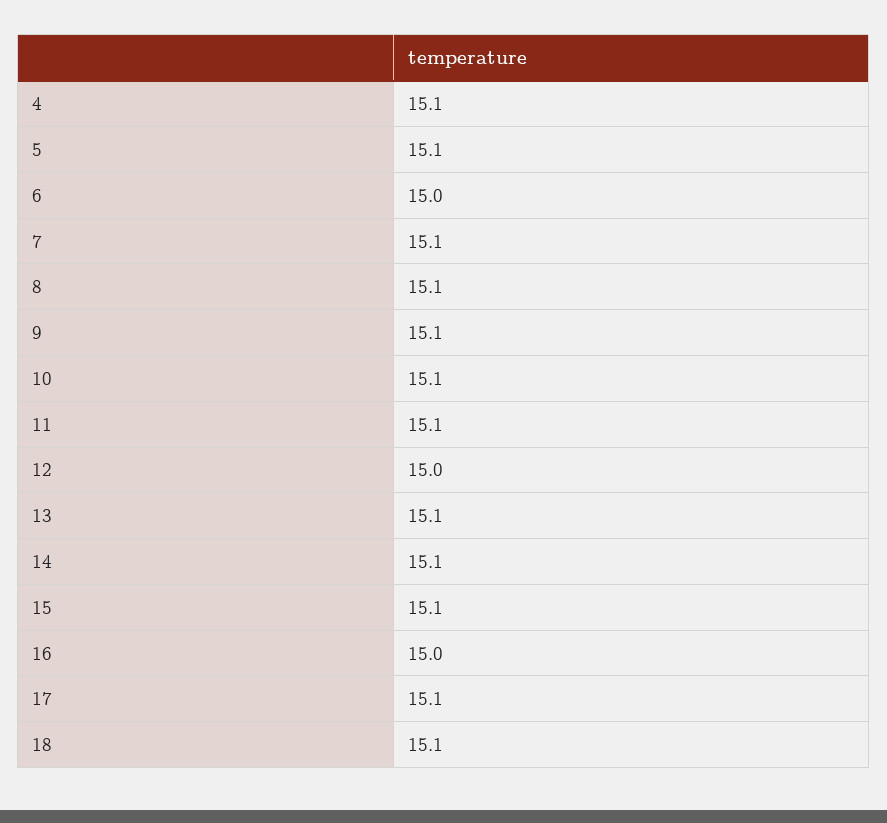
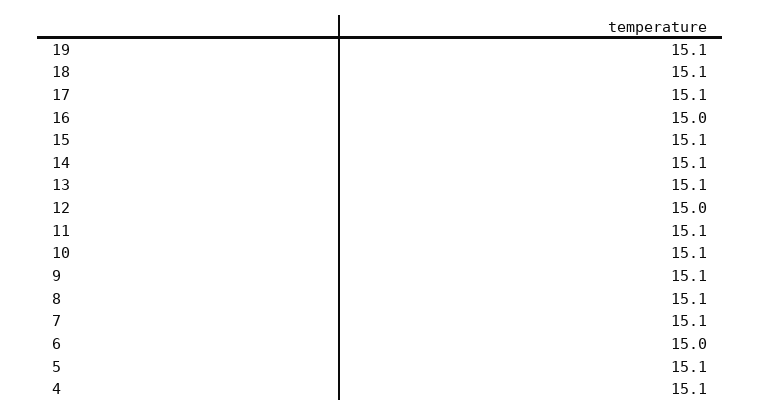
  {
    "4": 15.1,
    "5": 15.1,
    "6": 15,
    "7": 15.1,
    "8": 15.1,
    "9": 15.1,
    "10": 15.1,
    "11": 15.1,
    "12": 15,
    "13": 15.1,
    "14": 15.1,
    "15": 15.1,
    "16": 15,
    "17": 15.1,
-   "18": 15.1
+   "18": 15.1,
+   "19": 15.1
  }

